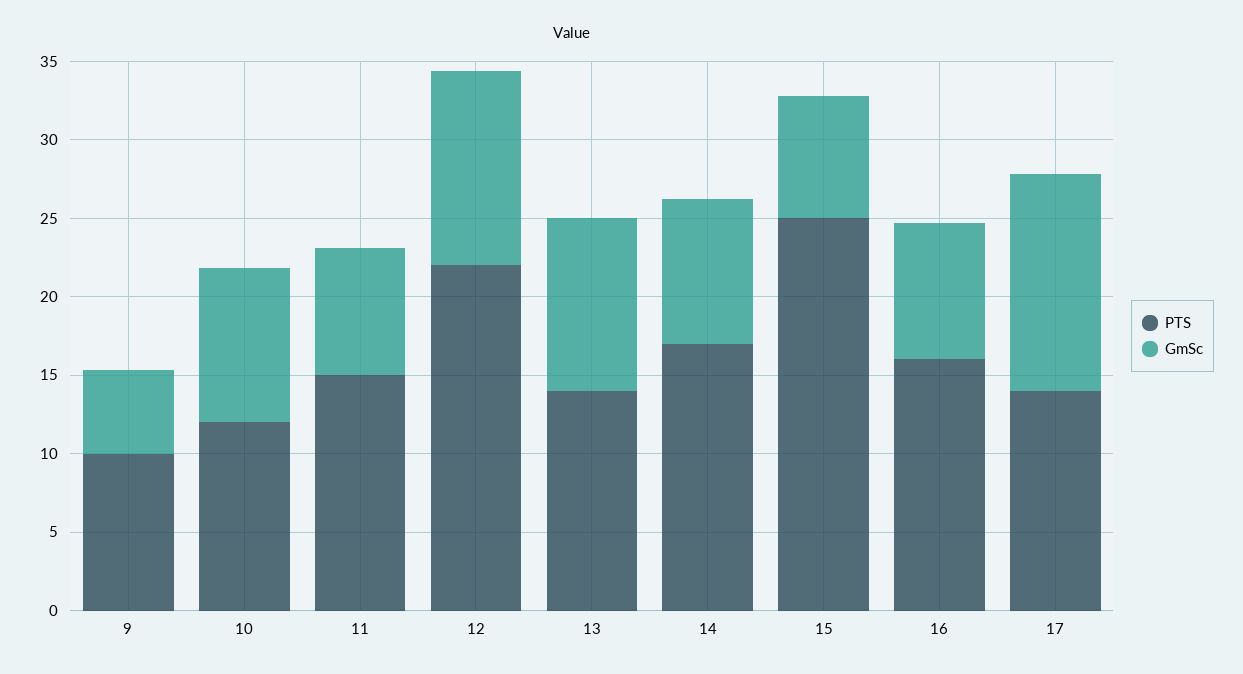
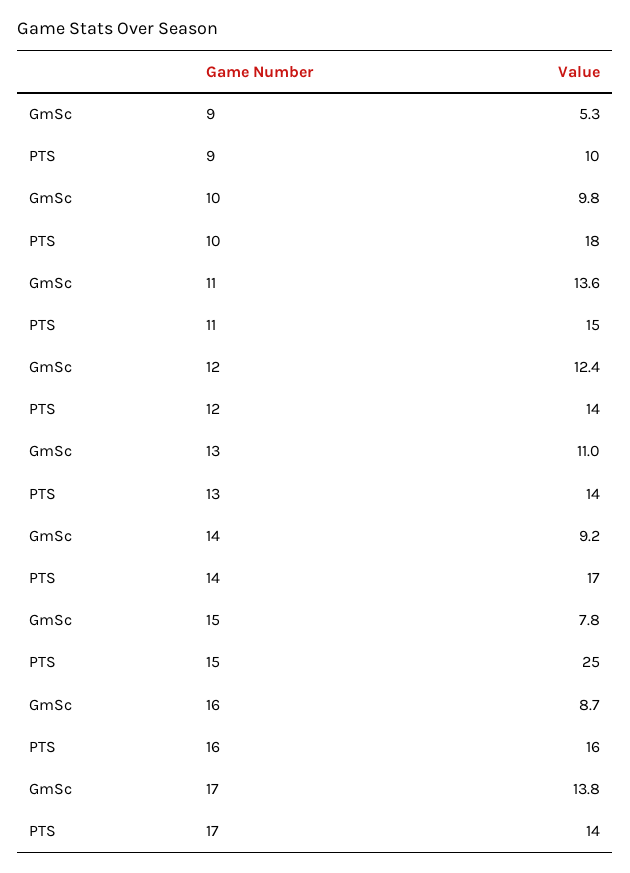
  {
    "PTS": {
      "9": 10,
-     "10": 12,
+     "10": 18,
      "11": 15,
-     "12": 22,
+     "12": 14,
      "13": 14,
      "14": 17,
      "15": 25,
      "16": 16,
      "17": 14
    },
    "GmSc": {
      "9": 5.3,
      "10": 9.8,
-     "11": 8,
+     "11": 13.6,
      "12": 12.4,
      "13": 11,
      "14": 9.2,
      "15": 7.8,
      "16": 8.7,
      "17": 13.8
    }
  }

